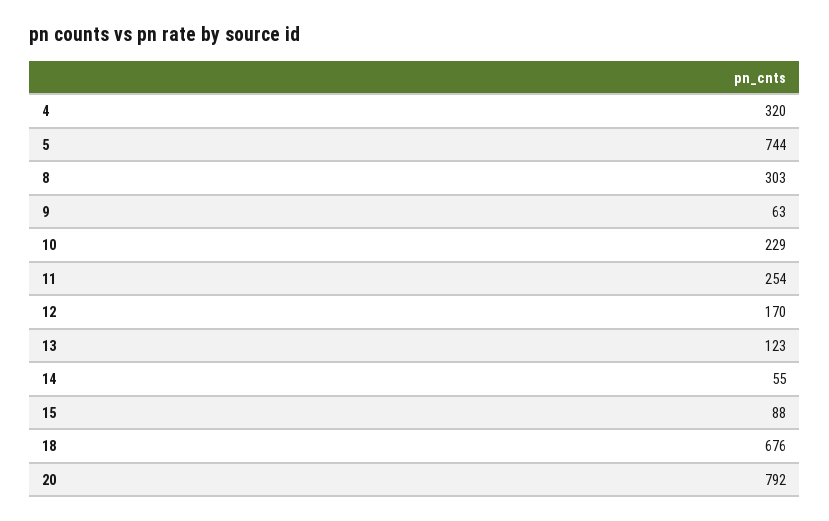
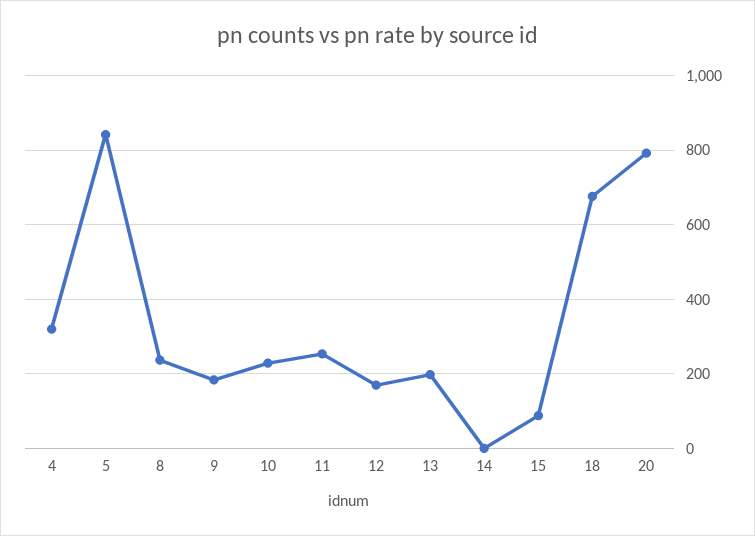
  {
    "4": 320,
-   "5": 744,
+   "5": 840,
-   "8": 303,
+   "8": 240,
-   "9": 63,
+   "9": 180,
    "10": 229,
    "11": 254,
    "12": 170,
-   "13": 123,
+   "13": 200,
-   "14": 55,
+   "14": 0,
    "15": 88,
    "18": 676,
    "20": 792
  }

